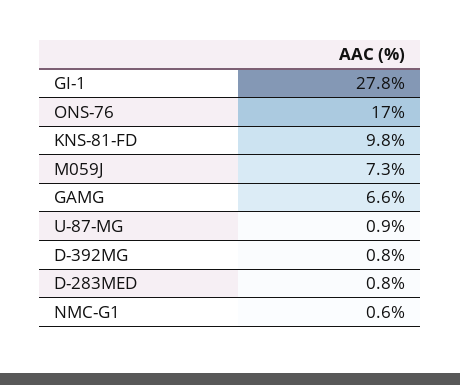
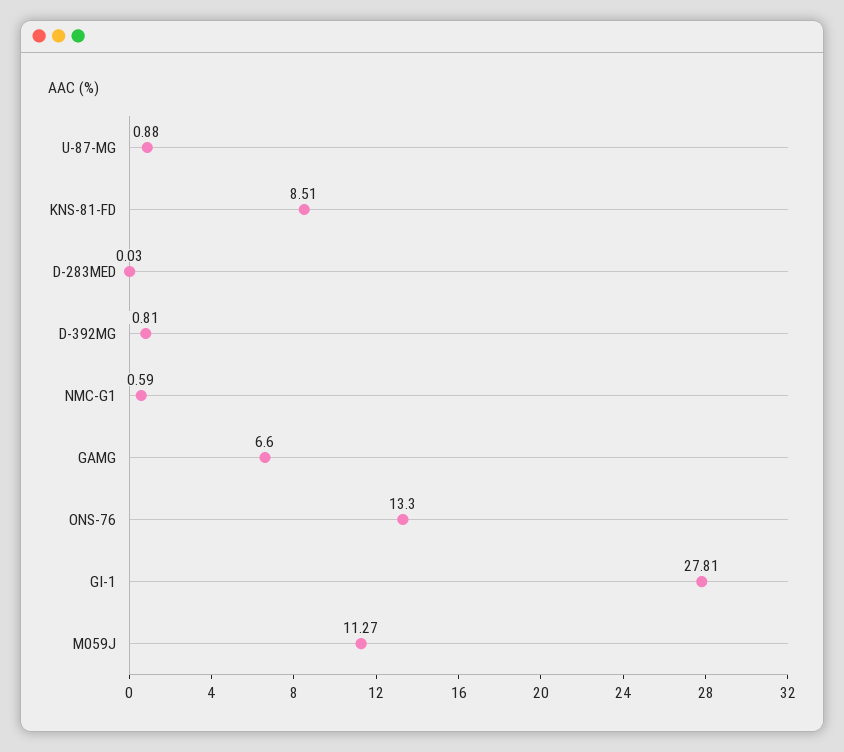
  {
    "GI-1": 27.81,
-   "ONS-76": 17,
+   "ONS-76": 13.3,
-   "KNS-81-FD": 9.8,
+   "KNS-81-FD": 8.51,
-   "M059J": 7.3,
+   "M059J": 11.27,
    "GAMG": 6.6,
    "U-87-MG": 0.88,
    "D-392MG": 0.81,
-   "D-283MED": 0.8,
+   "D-283MED": 0.03,
    "NMC-G1": 0.59
  }

